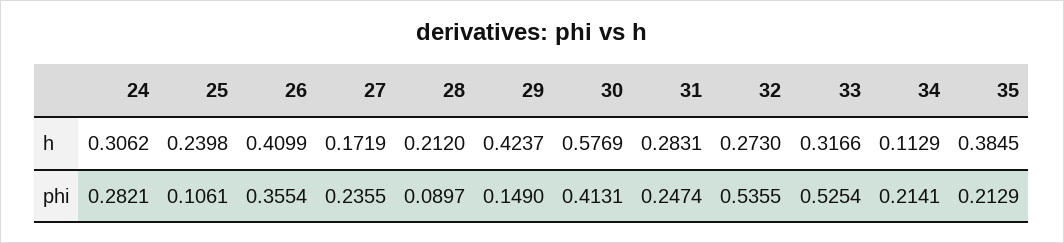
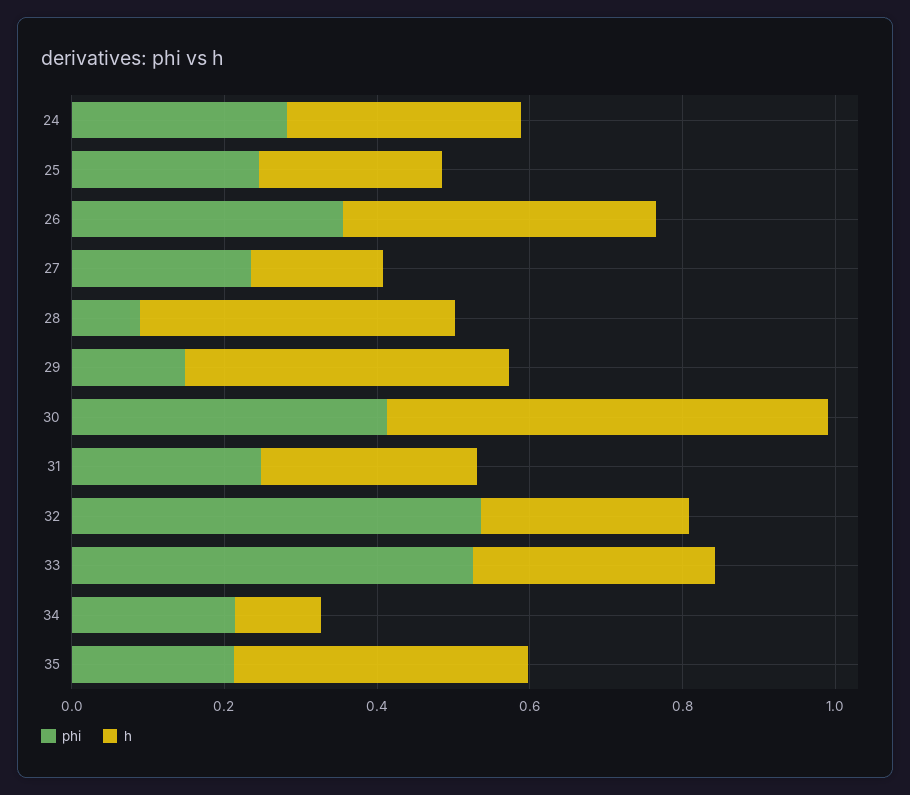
  {
    "h": {
      "24": 0.3062,
      "25": 0.2398,
      "26": 0.4099,
      "27": 0.1719,
-     "28": 0.212,
+     "28": 0.4,
      "29": 0.4237,
      "30": 0.5769,
      "31": 0.2831,
      "32": 0.273,
      "33": 0.3166,
      "34": 0.1129,
      "35": 0.3845
    },
    "phi": {
      "24": 0.2821,
-     "25": 0.1061,
+     "25": 0.25,
      "26": 0.3554,
      "27": 0.2355,
      "28": 0.0897,
      "29": 0.149,
      "30": 0.4131,
      "31": 0.2474,
      "32": 0.5355,
      "33": 0.5254,
      "34": 0.2141,
      "35": 0.2129
    }
  }

